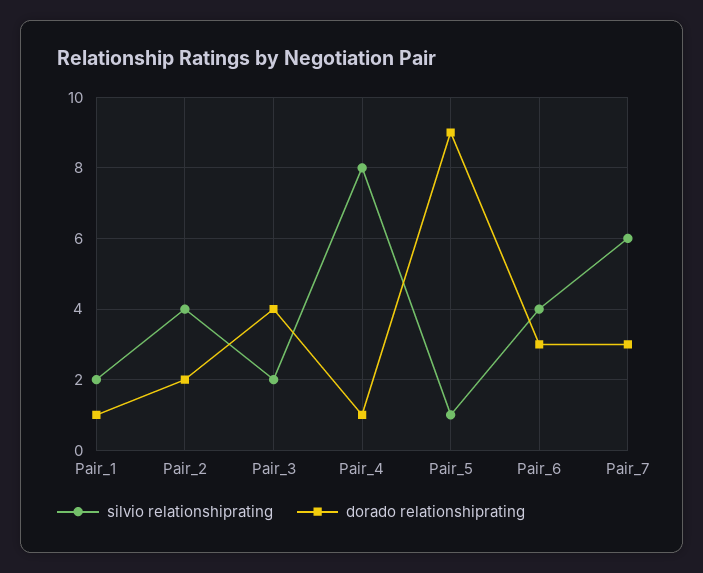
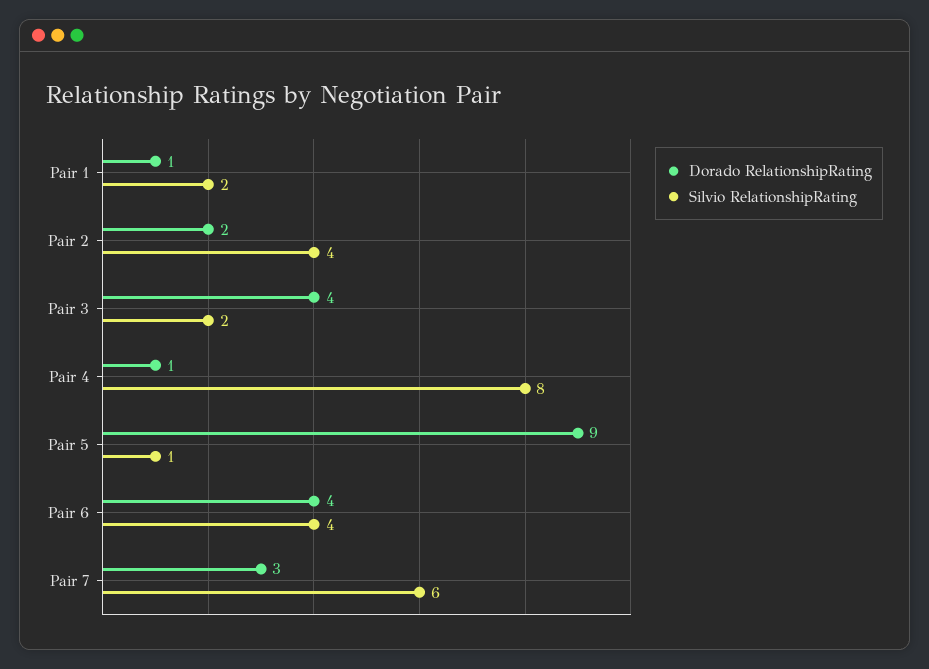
  {
    "silvio relationshiprating": {
      "Pair_1": 2,
      "Pair_2": 4,
      "Pair_3": 2,
      "Pair_4": 8,
      "Pair_5": 1,
      "Pair_6": 4,
      "Pair_7": 6
    },
    "dorado relationshiprating": {
      "Pair_1": 1,
      "Pair_2": 2,
      "Pair_3": 4,
      "Pair_4": 1,
      "Pair_5": 9,
-     "Pair_6": 3,
+     "Pair_6": 4,
      "Pair_7": 3
    }
  }

